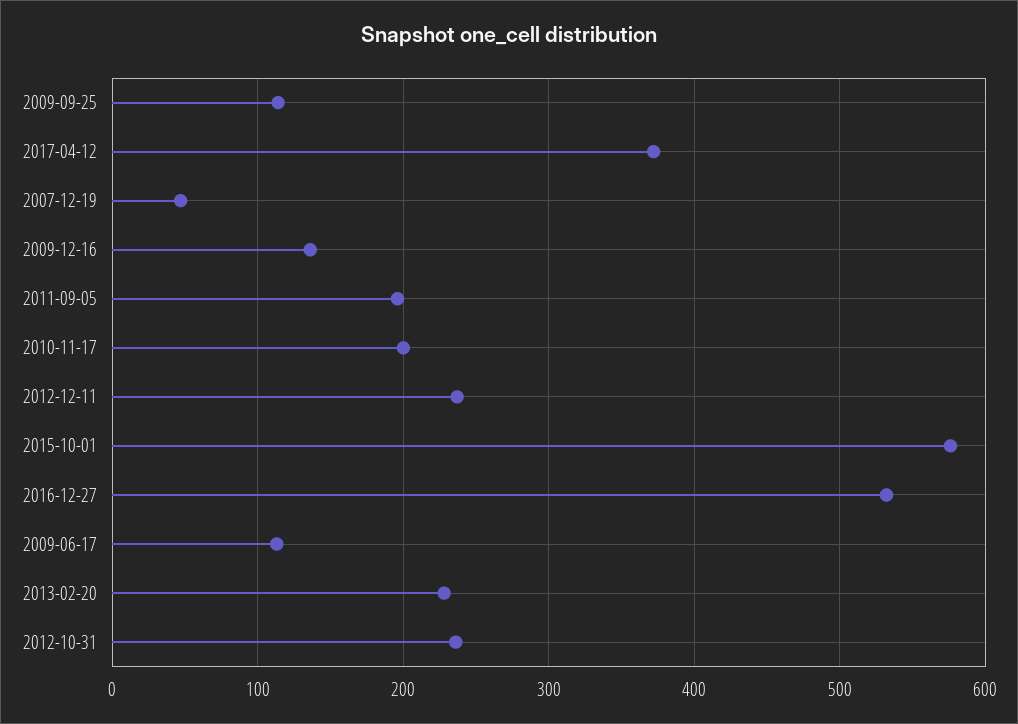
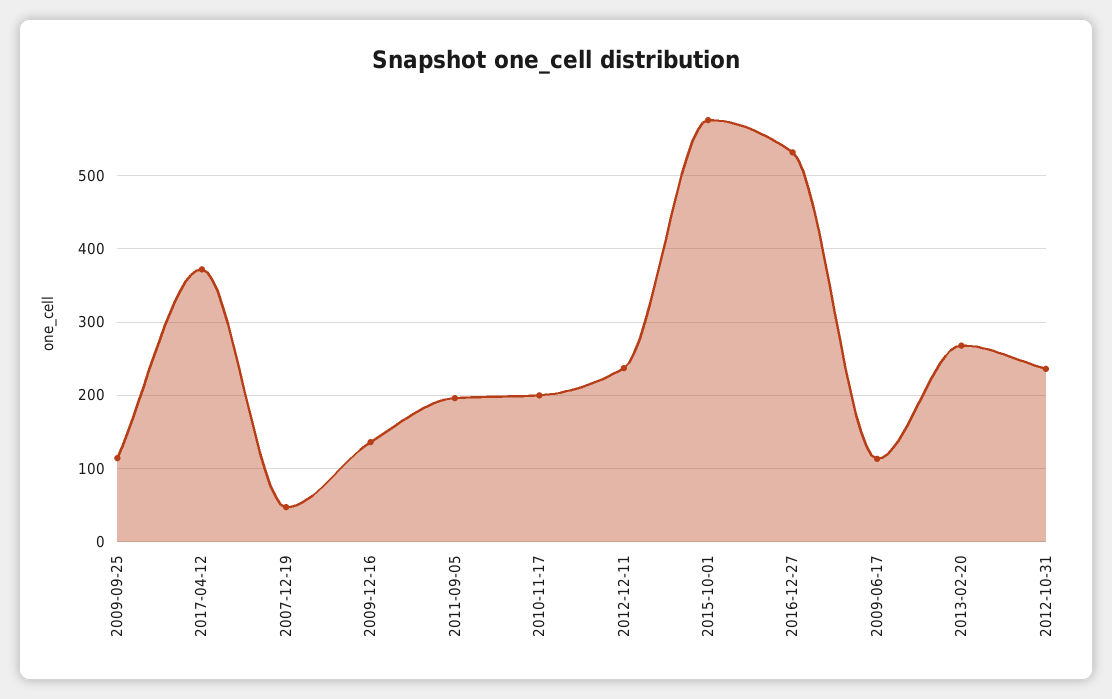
  {
    "2009-09-25": 110,
    "2017-04-12": 370,
    "2007-12-19": 50,
    "2009-12-16": 140,
    "2011-09-05": 200,
    "2010-11-17": 200,
    "2012-12-11": 240,
    "2015-10-01": 580,
    "2016-12-27": 530,
    "2009-06-17": 110,
-   "2013-02-20": 230,
+   "2013-02-20": 270,
    "2012-10-31": 240
  }

